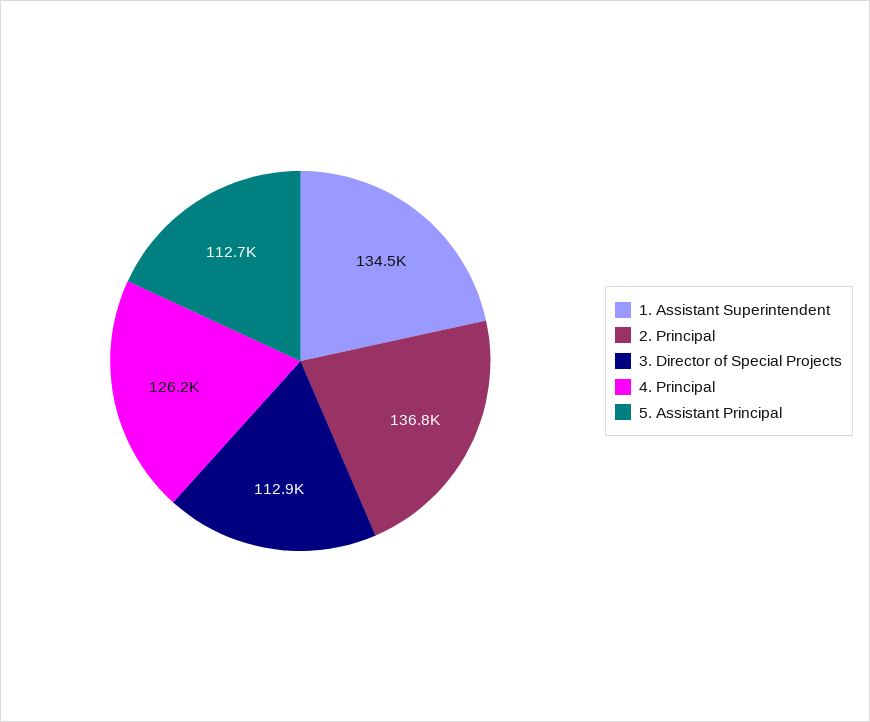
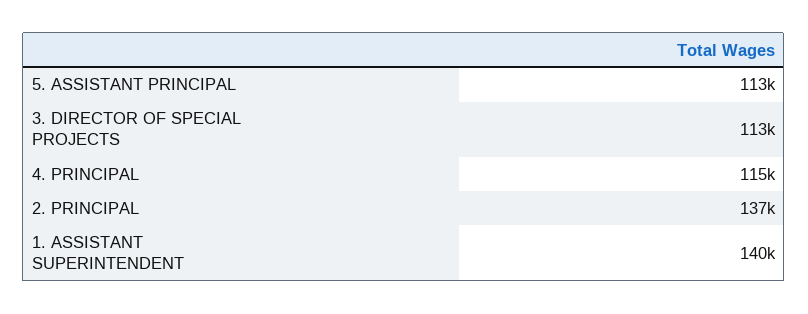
  {
-   "1. Assistant Superintendent": 134500,
+   "1. Assistant Superintendent": 140000,
    "2. Principal": 136800,
    "3. Director of Special Projects": 112900,
-   "4. Principal": 126200,
+   "4. Principal": 115000,
    "5. Assistant Principal": 112700
  }

